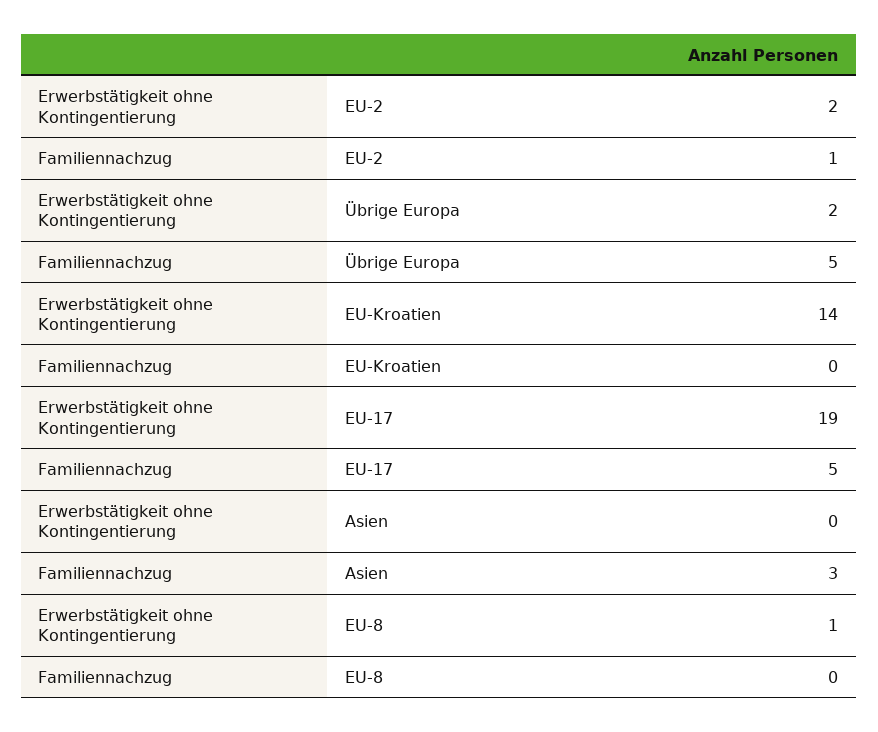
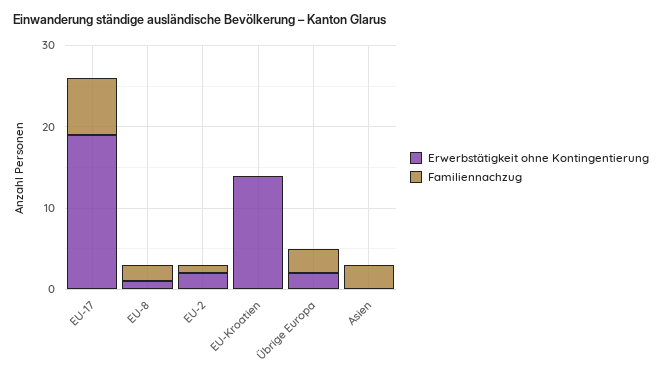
  {
    "Erwerbstätigkeit ohne Kontingentierung": {
      "EU-2": 2,
      "Übrige Europa": 2,
      "EU-Kroatien": 14,
      "EU-17": 19,
      "Asien": 0,
      "EU-8": 1
    },
    "Familiennachzug": {
      "EU-2": 1,
-     "Übrige Europa": 5,
+     "Übrige Europa": 3,
      "EU-Kroatien": 0,
-     "EU-17": 5,
+     "EU-17": 7,
      "Asien": 3,
-     "EU-8": 0
+     "EU-8": 2
    }
  }

